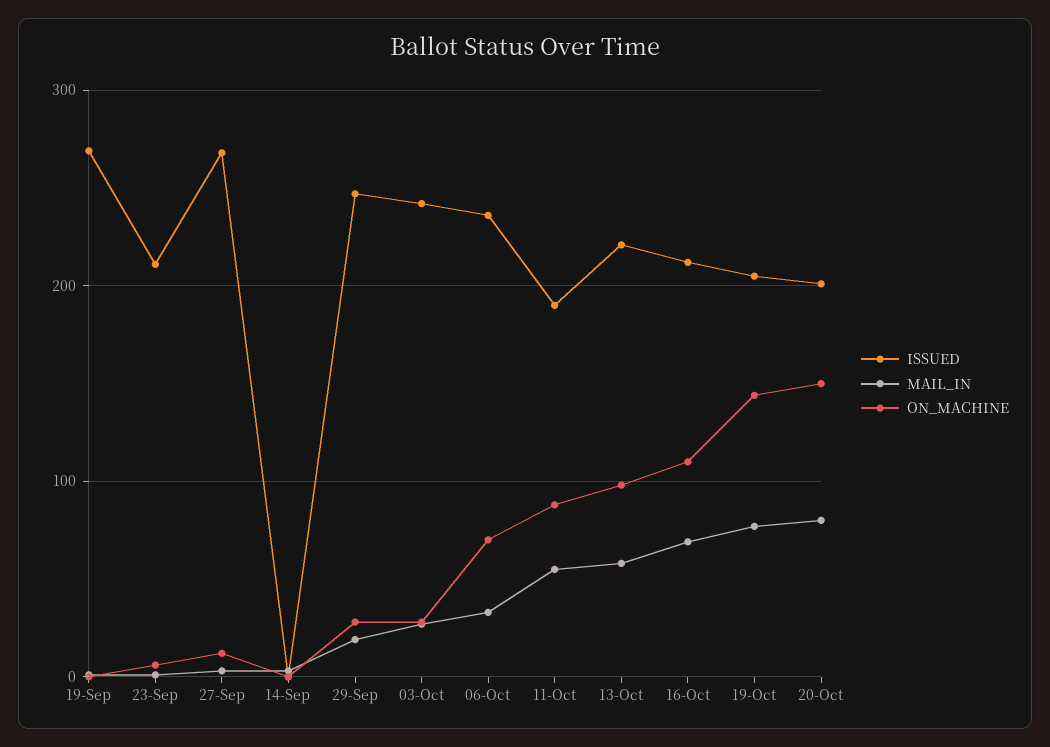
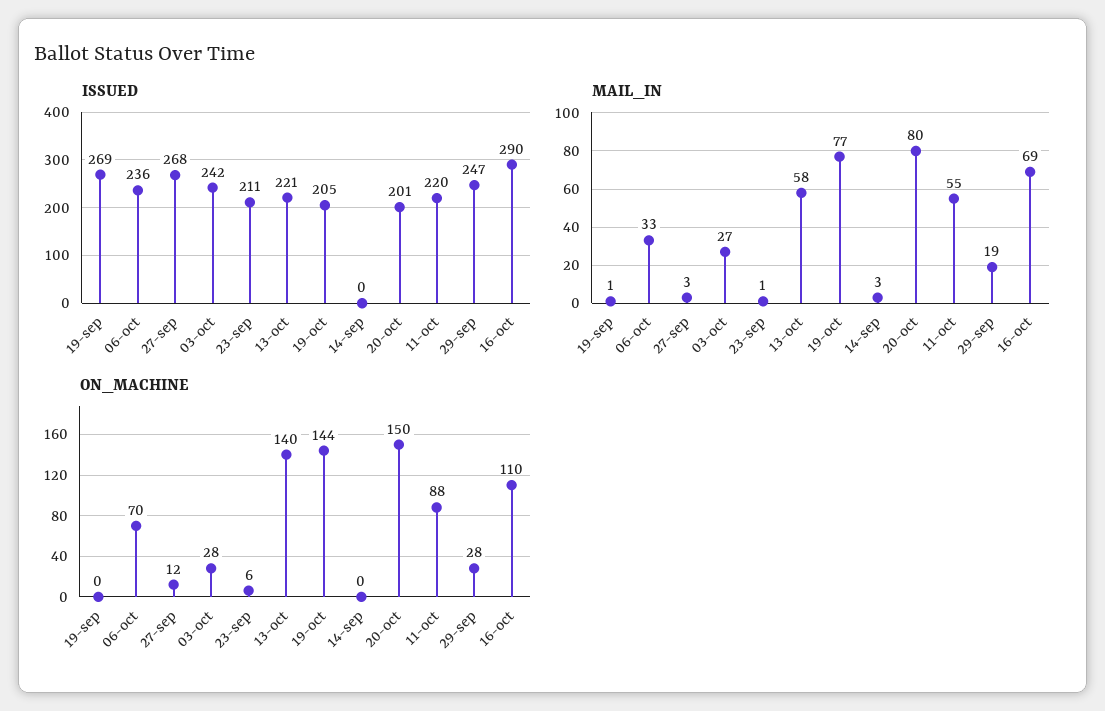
  {
    "ISSUED": {
      "19-Sep": 269,
      "23-Sep": 211,
      "27-Sep": 268,
      "14-Sep": 0,
      "29-Sep": 247,
      "03-Oct": 242,
      "06-Oct": 236,
-     "11-Oct": 190,
+     "11-Oct": 220,
      "13-Oct": 221,
-     "16-Oct": 210,
+     "16-Oct": 290,
      "19-Oct": 205,
      "20-Oct": 201
    },
    "MAIL_IN": {
      "19-Sep": 1,
      "23-Sep": 1,
      "27-Sep": 3,
      "14-Sep": 3,
      "29-Sep": 19,
      "03-Oct": 27,
      "06-Oct": 33,
      "11-Oct": 55,
      "13-Oct": 58,
      "16-Oct": 69,
      "19-Oct": 77,
      "20-Oct": 80
    },
    "ON_MACHINE": {
      "19-Sep": 0,
      "23-Sep": 6,
      "27-Sep": 12,
      "14-Sep": 0,
      "29-Sep": 28,
      "03-Oct": 28,
      "06-Oct": 70,
      "11-Oct": 88,
-     "13-Oct": 100,
+     "13-Oct": 140,
      "16-Oct": 110,
      "19-Oct": 144,
      "20-Oct": 150
    }
  }

